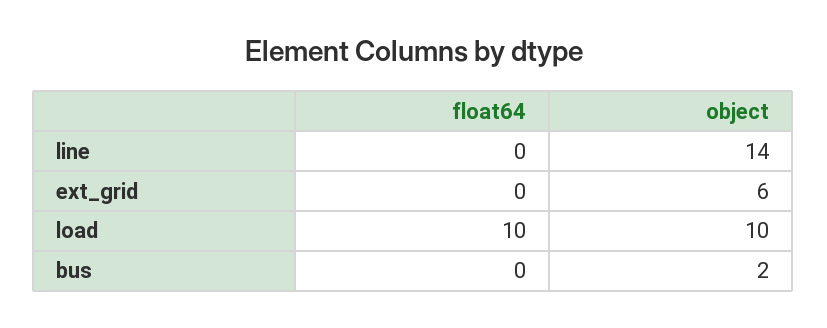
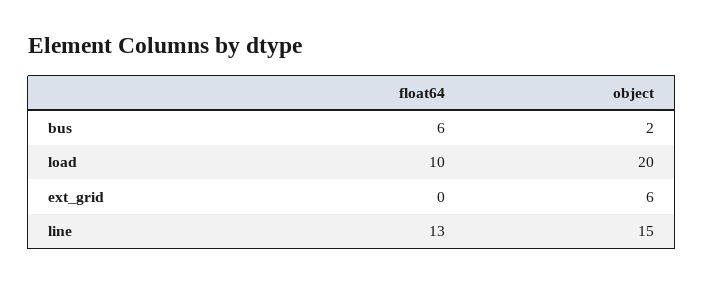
  {
    "float64": {
-     "line": 0,
+     "line": 13,
      "ext_grid": 0,
      "load": 10,
-     "bus": 0
+     "bus": 6
    },
    "object": {
-     "line": 14,
+     "line": 15,
      "ext_grid": 6,
-     "load": 10,
+     "load": 20,
      "bus": 2
    }
  }

